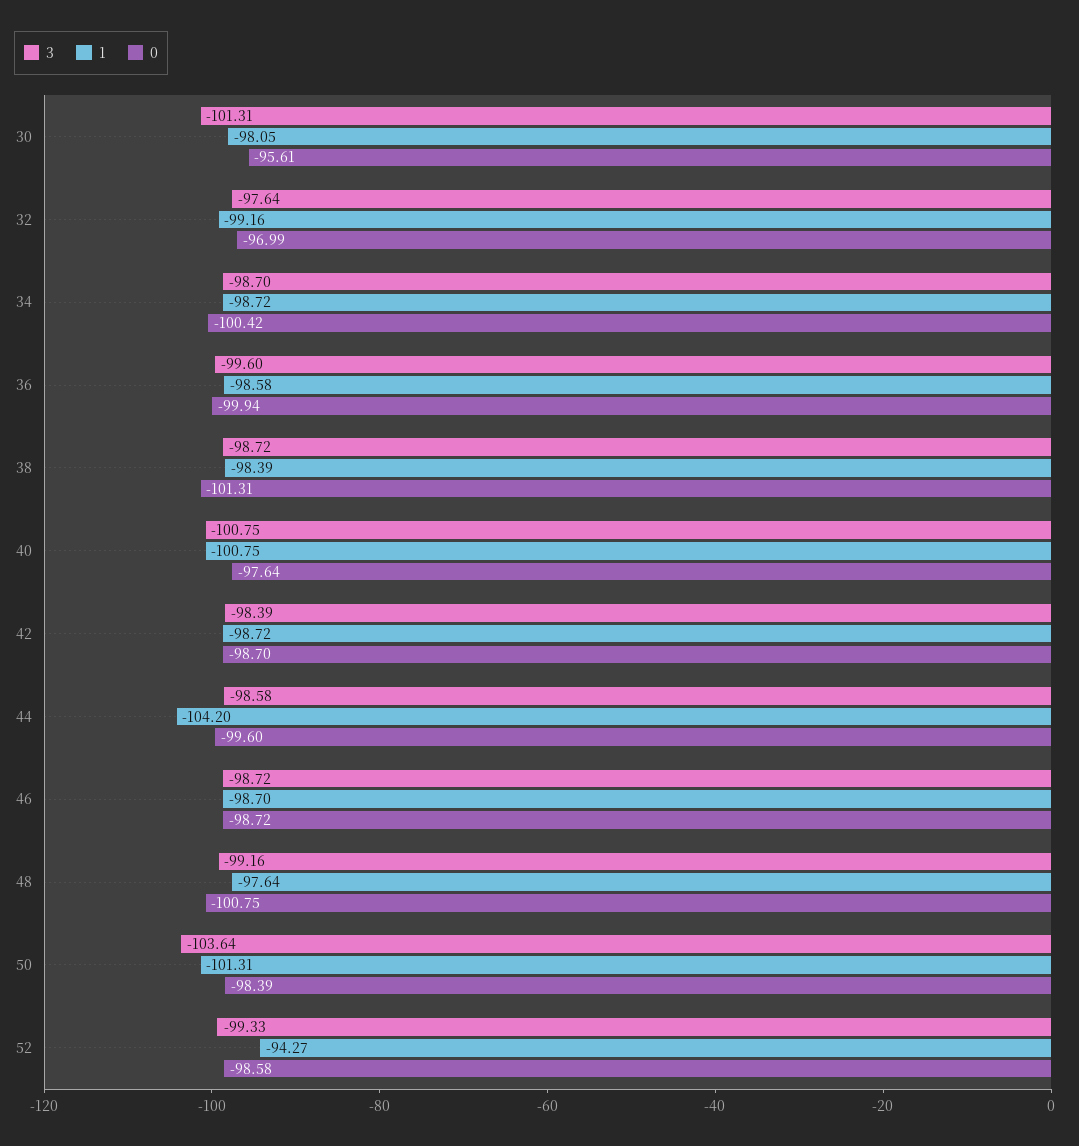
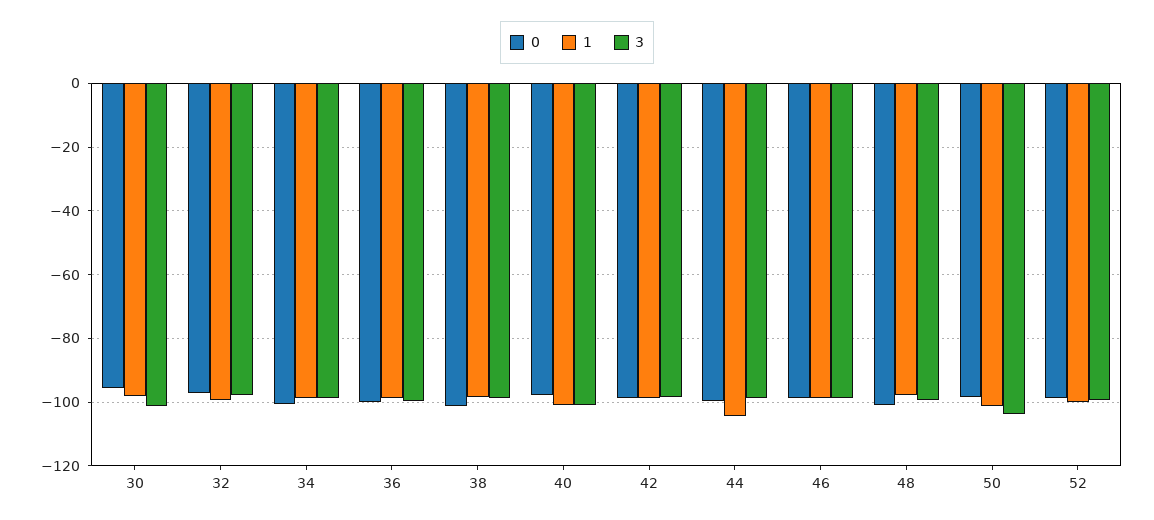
  {
    "3": {
      "30": -101.31,
      "32": -97.64,
      "34": -98.7,
      "36": -99.6,
      "38": -98.72,
      "40": -100.75,
      "42": -98.39,
      "44": -98.58,
      "46": -98.72,
      "48": -99.16,
      "50": -103.64,
      "52": -99.33
    },
    "1": {
      "30": -98.05,
      "32": -99.16,
      "34": -98.72,
      "36": -98.58,
      "38": -98.39,
      "40": -100.75,
      "42": -98.72,
      "44": -104.2,
      "46": -98.7,
      "48": -97.64,
      "50": -101.31,
-     "52": -94.27
+     "52": -100
    },
    "0": {
      "30": -95.61,
      "32": -96.99,
      "34": -100.42,
      "36": -99.94,
      "38": -101.31,
      "40": -97.64,
      "42": -98.7,
      "44": -99.6,
      "46": -98.72,
      "48": -100.75,
      "50": -98.39,
      "52": -98.58
    }
  }

